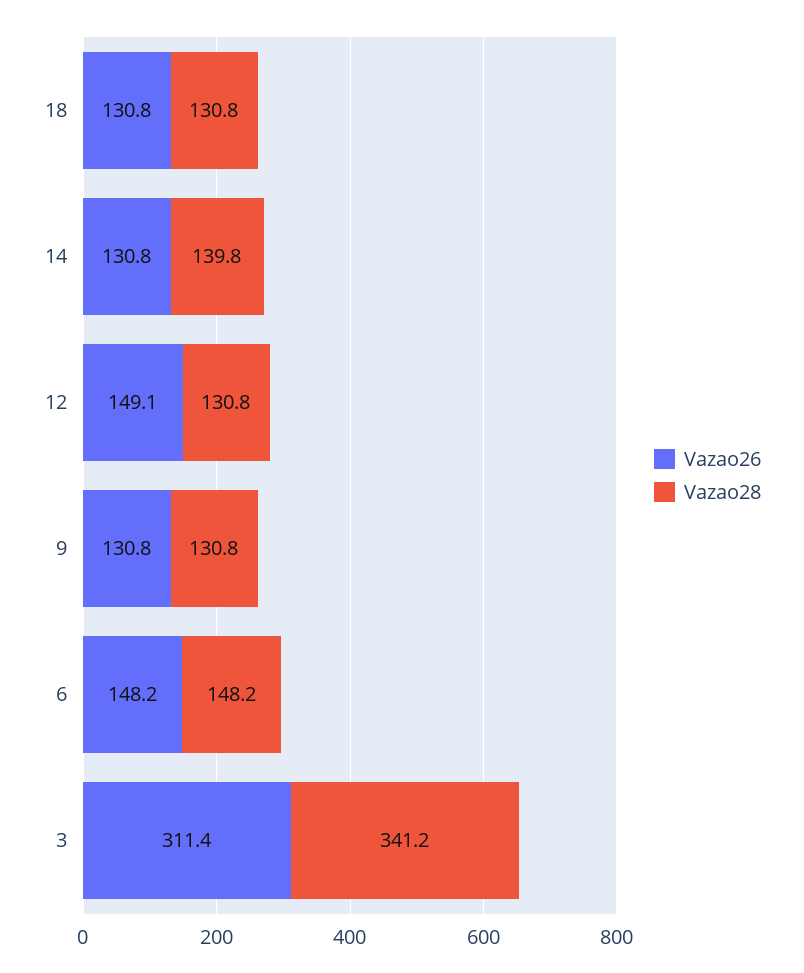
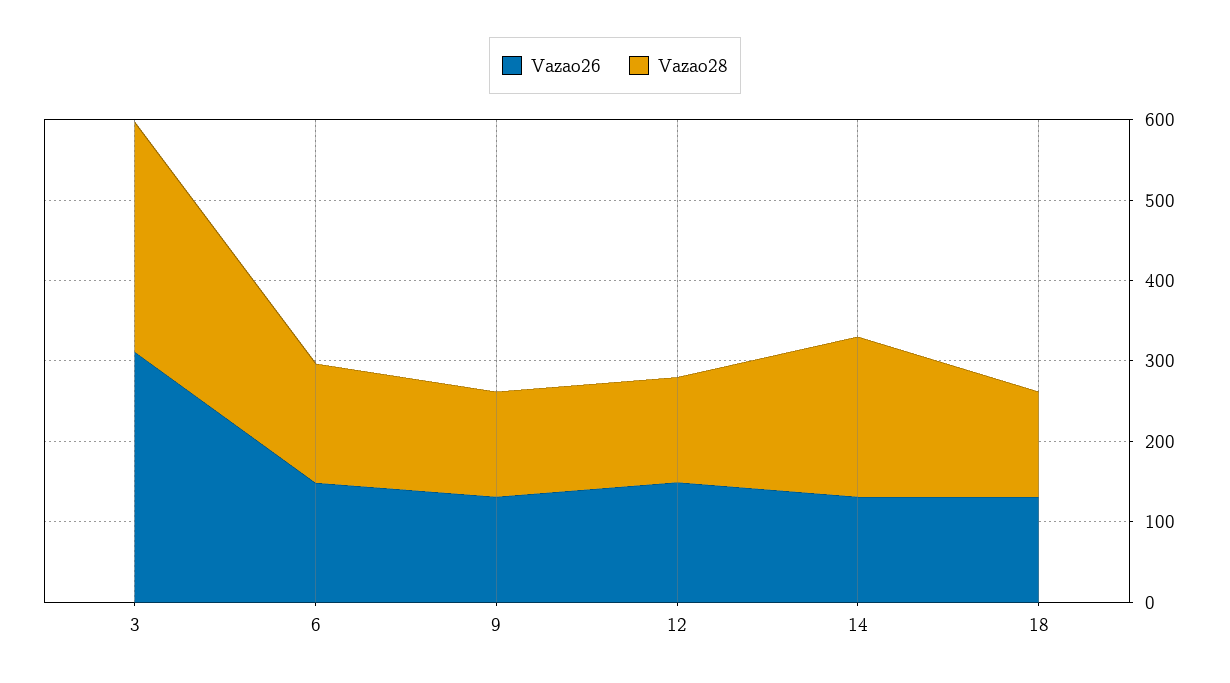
  {
    "Vazao26": {
      "18": 130.8,
      "14": 130.8,
      "12": 149.1,
      "9": 130.8,
      "6": 148.2,
      "3": 311.4
    },
    "Vazao28": {
      "18": 130.8,
-     "14": 139.8,
+     "14": 200,
      "12": 130.8,
      "9": 130.8,
      "6": 148.2,
-     "3": 341.2
+     "3": 280
    }
  }

